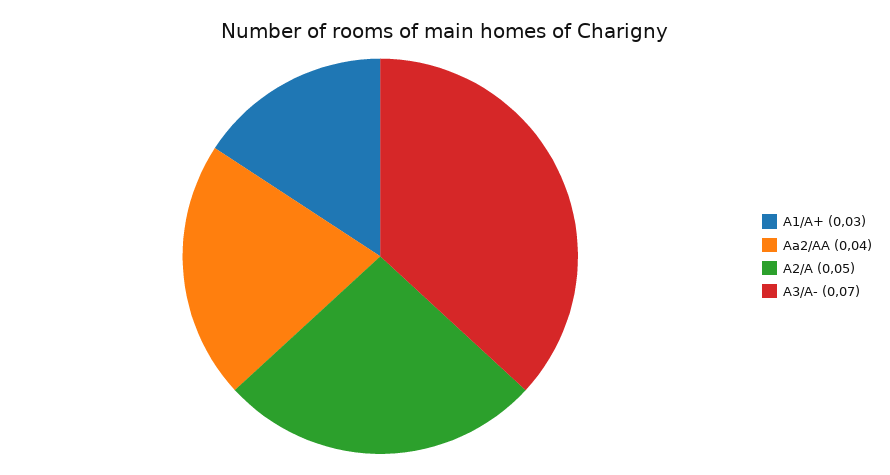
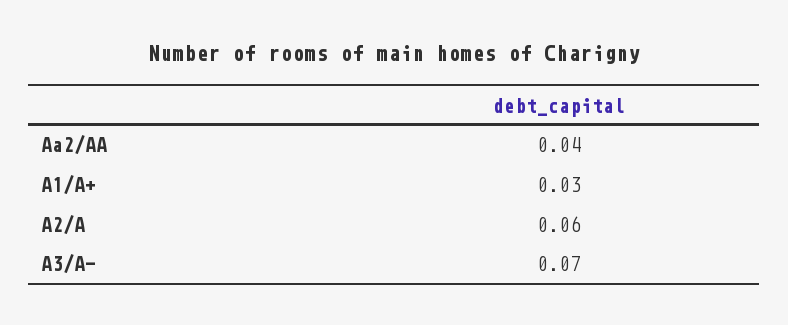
  {
    "A1/A+": 0.03,
    "Aa2/AA": 0.04,
-   "A2/A": 0.05,
+   "A2/A": 0.06,
    "A3/A-": 0.07
  }

